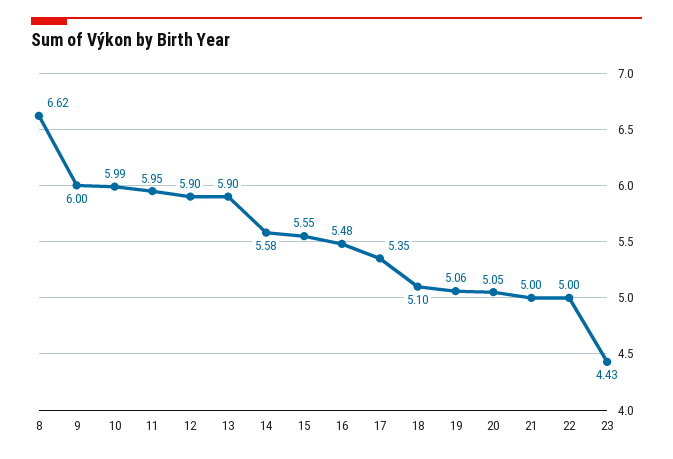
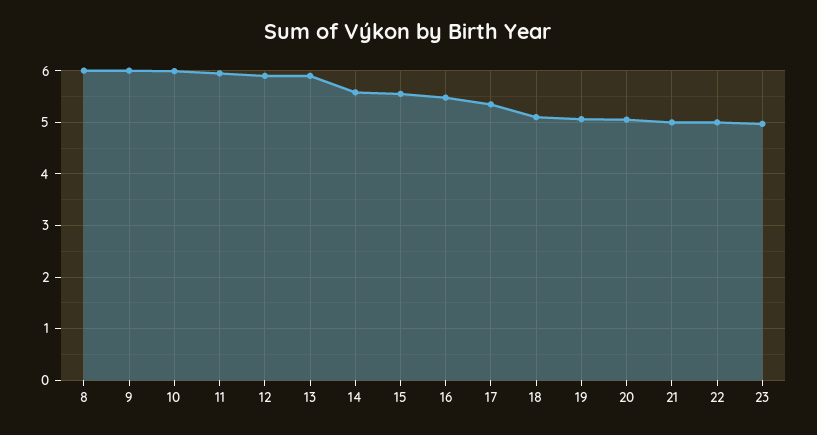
  {
-   "8": 6.62,
+   "8": 6,
    "9": 6,
    "10": 5.99,
    "11": 5.95,
    "12": 5.9,
    "13": 5.9,
    "14": 5.58,
    "15": 5.55,
    "16": 5.48,
    "17": 5.35,
    "18": 5.1,
    "19": 5.06,
    "20": 5.05,
    "21": 5,
    "22": 5,
-   "23": 4.43
+   "23": 5
  }

